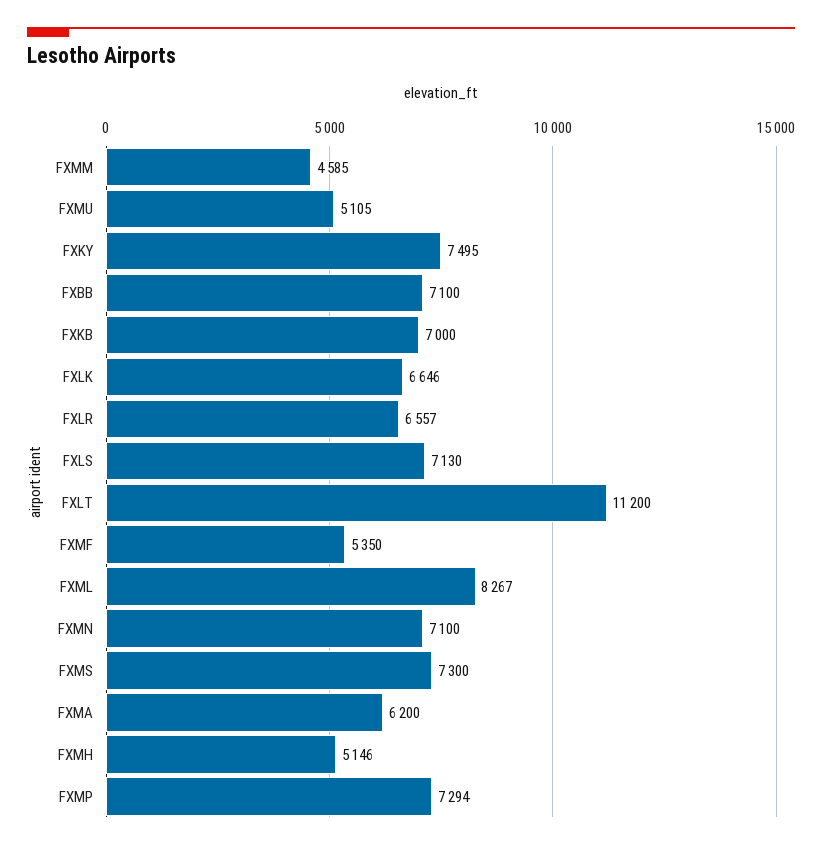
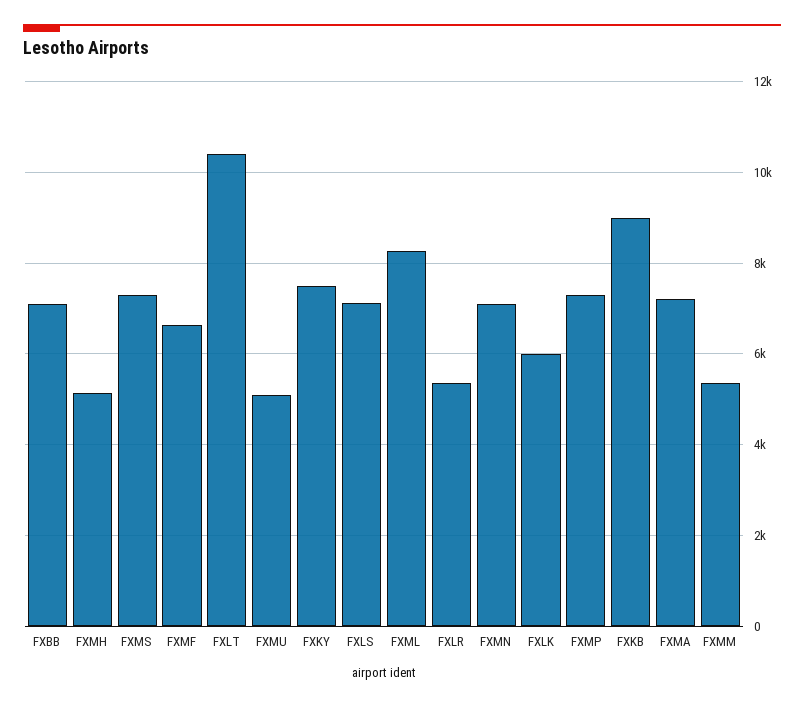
  {
-   "FXMM": 4585,
+   "FXMM": 5400,
    "FXMU": 5105,
    "FXKY": 7495,
    "FXBB": 7100,
-   "FXKB": 7000,
+   "FXKB": 9000,
-   "FXLK": 6646,
+   "FXLK": 6000,
-   "FXLR": 6557,
+   "FXLR": 5400,
    "FXLS": 7130,
-   "FXLT": 11200,
+   "FXLT": 10400,
-   "FXMF": 5350,
+   "FXMF": 6600,
    "FXML": 8267,
    "FXMN": 7100,
    "FXMS": 7300,
-   "FXMA": 6200,
+   "FXMA": 7200,
    "FXMH": 5146,
    "FXMP": 7294
  }

